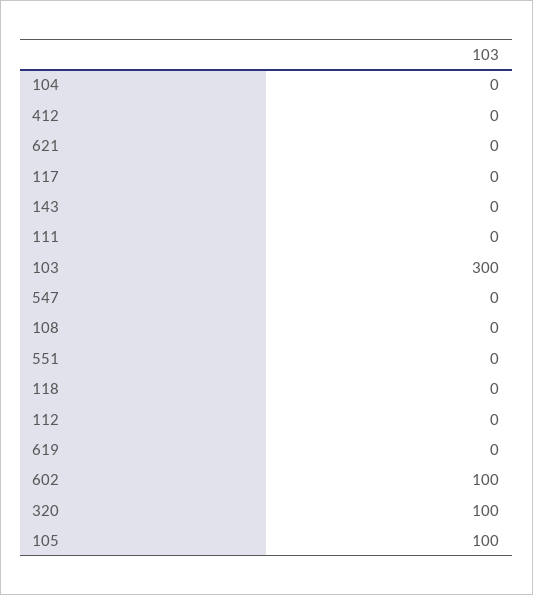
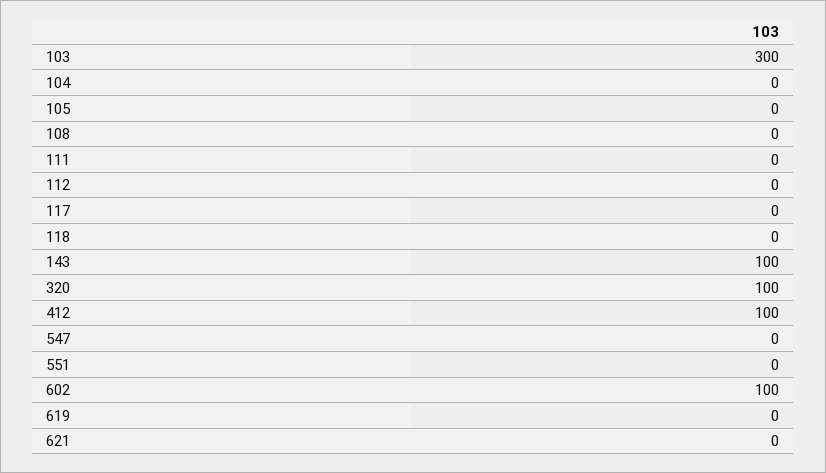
  {
    "104": 0,
-   "412": 0,
+   "412": 100,
    "621": 0,
    "117": 0,
-   "143": 0,
+   "143": 100,
    "111": 0,
    "103": 300,
    "547": 0,
    "108": 0,
    "551": 0,
    "118": 0,
    "112": 0,
    "619": 0,
    "602": 100,
    "320": 100,
-   "105": 100
+   "105": 0
  }

